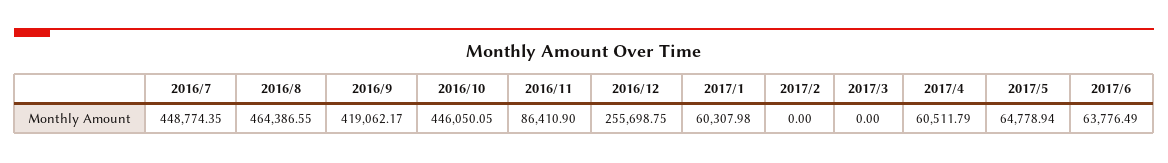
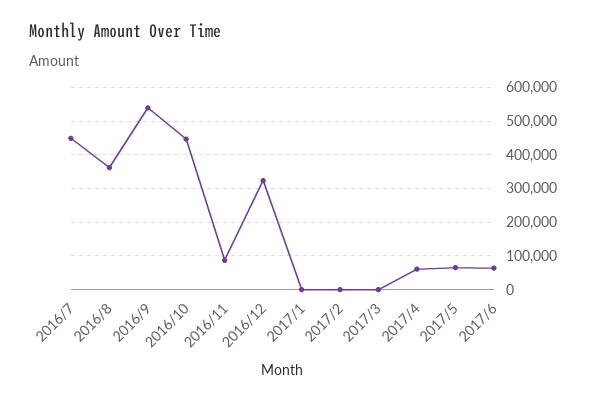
  {
    "2016/7": 448774.35,
-   "2016/8": 464386.55,
+   "2016/8": 360000,
-   "2016/9": 419062.17,
+   "2016/9": 540000,
    "2016/10": 446050.05,
    "2016/11": 86410.9,
-   "2016/12": 255698.75,
+   "2016/12": 320000,
-   "2017/1": 60307.98,
+   "2017/1": 0,
    "2017/2": 0,
    "2017/3": 0,
    "2017/4": 60511.79,
    "2017/5": 64778.94,
    "2017/6": 63776.49
  }

